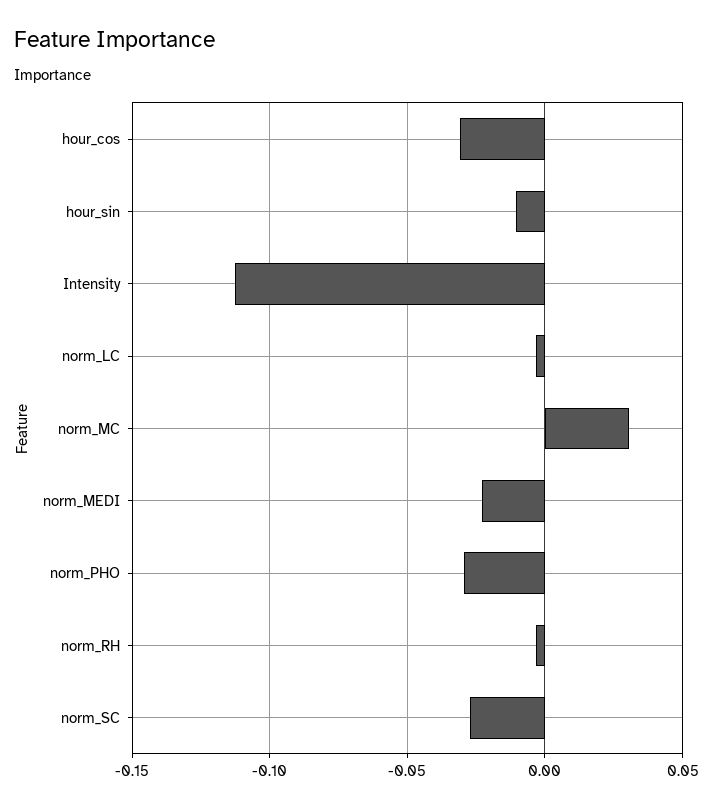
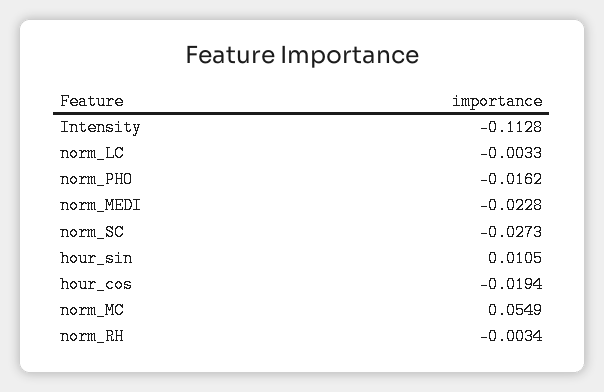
  {
-   "hour_cos": -0.03,
+   "hour_cos": -0.0194,
-   "hour_sin": -0.01,
+   "hour_sin": 0.0105,
    "Intensity": -0.1128,
    "norm_LC": -0.0033,
-   "norm_MC": 0.03,
+   "norm_MC": 0.0549,
    "norm_MEDI": -0.0228,
-   "norm_PHO": -0.03,
+   "norm_PHO": -0.0162,
    "norm_RH": -0.0034,
    "norm_SC": -0.0273
  }

